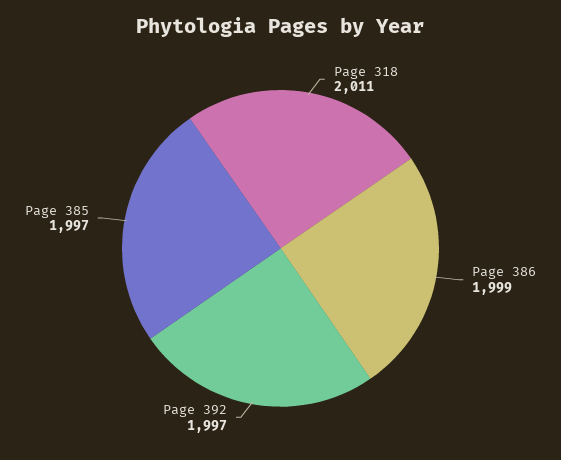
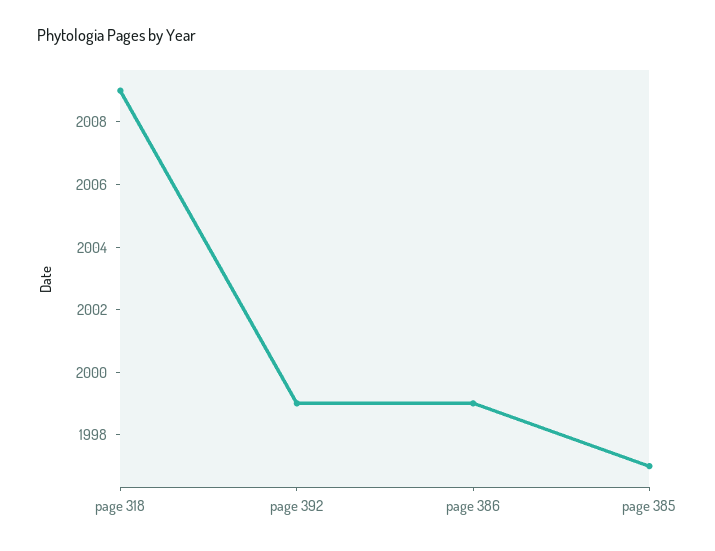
  {
-   "Page 318": 2011,
+   "Page 318": 2009,
    "Page 386": 1999,
-   "Page 392": 1997,
+   "Page 392": 1999,
    "Page 385": 1997
  }

